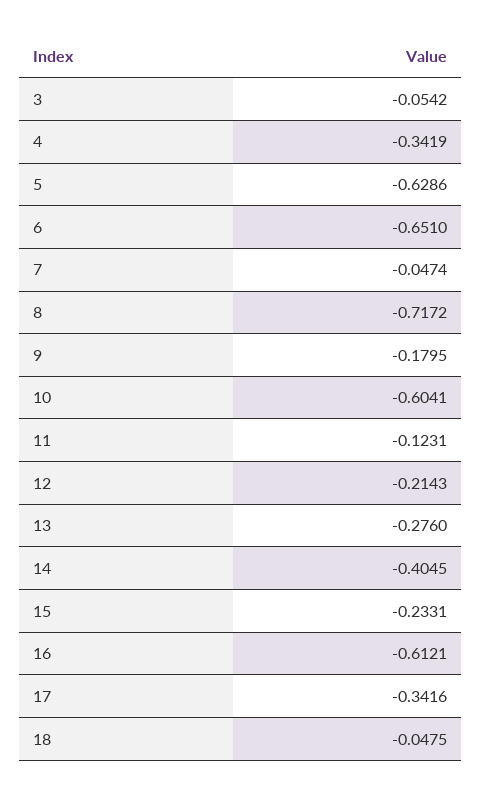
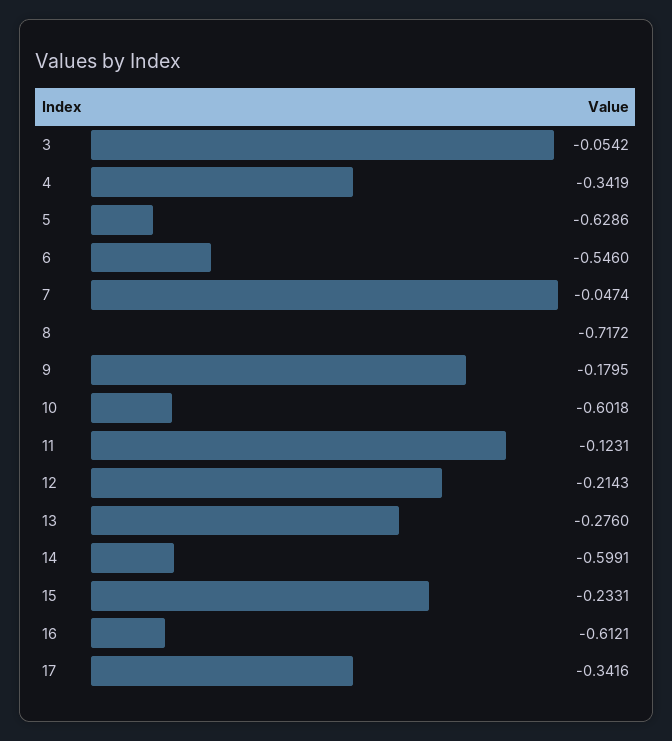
  {
    "3": -0.0542,
    "4": -0.3419,
    "5": -0.6286,
-   "6": -0.651,
+   "6": -0.546,
    "7": -0.0474,
    "8": -0.7172,
    "9": -0.1795,
-   "10": -0.6041,
+   "10": -0.6018,
    "11": -0.1231,
    "12": -0.2143,
    "13": -0.276,
-   "14": -0.4045,
+   "14": -0.5991,
    "15": -0.2331,
    "16": -0.6121,
-   "17": -0.3416,
+   "17": -0.3416
-   "18": -0.0475
  }

